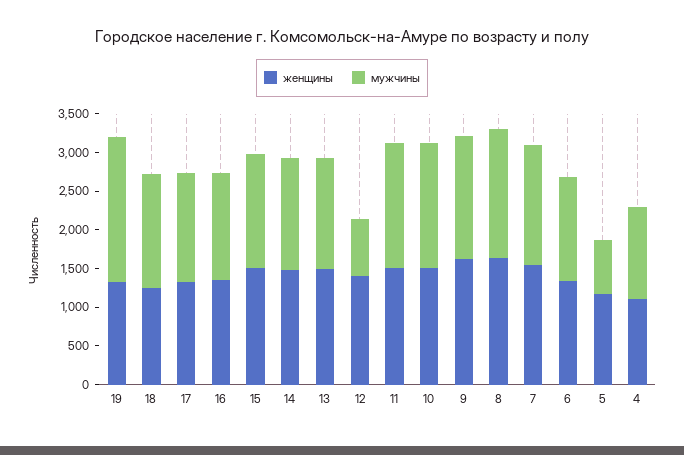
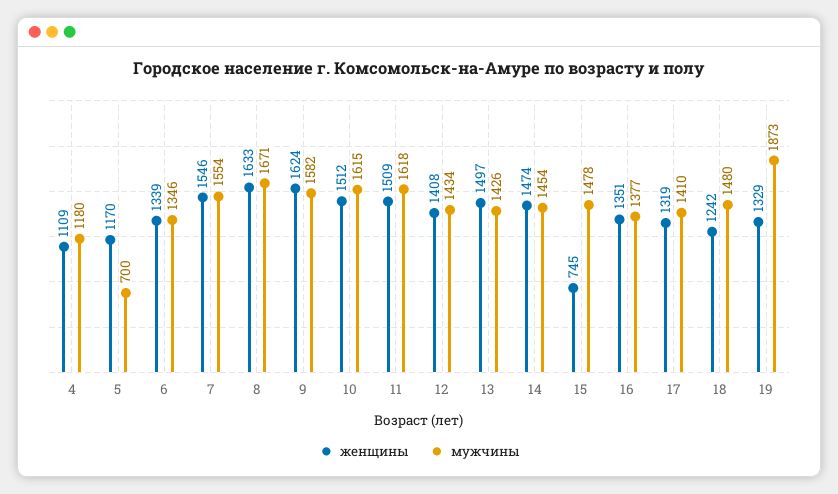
  {
    "женщины": {
      "19": 1329,
      "18": 1242,
      "17": 1319,
      "16": 1351,
-     "15": 1500,
+     "15": 745,
      "14": 1474,
      "13": 1497,
      "12": 1408,
      "11": 1509,
      "10": 1512,
      "9": 1624,
      "8": 1633,
      "7": 1546,
      "6": 1339,
      "5": 1170,
      "4": 1109
    },
    "мужчины": {
      "19": 1873,
      "18": 1480,
      "17": 1410,
      "16": 1377,
      "15": 1478,
      "14": 1454,
      "13": 1426,
-     "12": 750,
+     "12": 1434,
      "11": 1618,
      "10": 1615,
      "9": 1582,
      "8": 1671,
      "7": 1554,
      "6": 1346,
      "5": 700,
      "4": 1180
    }
  }

